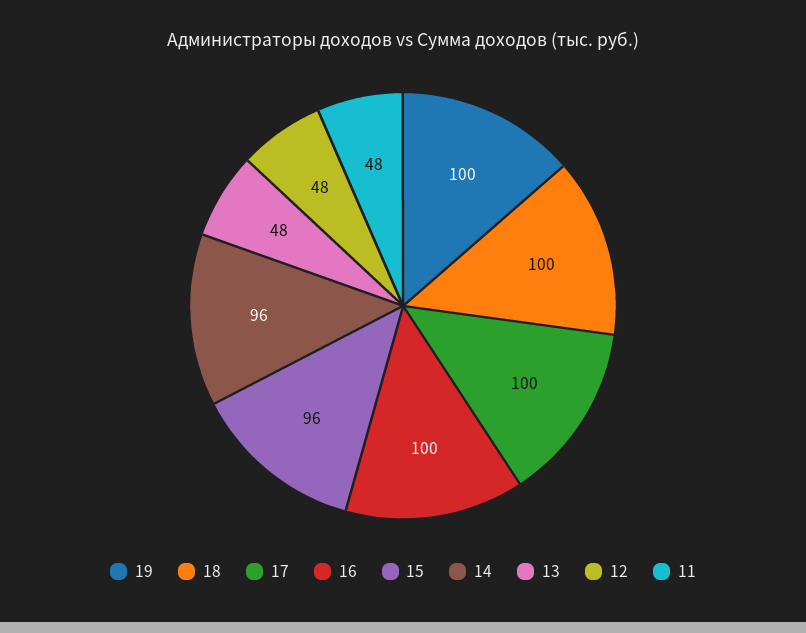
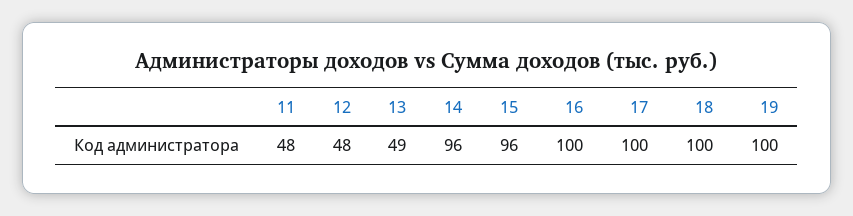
  {
    "19": 100,
    "18": 100,
    "17": 100,
    "16": 100,
    "15": 96,
    "14": 96,
-   "13": 48,
+   "13": 49,
    "12": 48,
    "11": 48
  }

